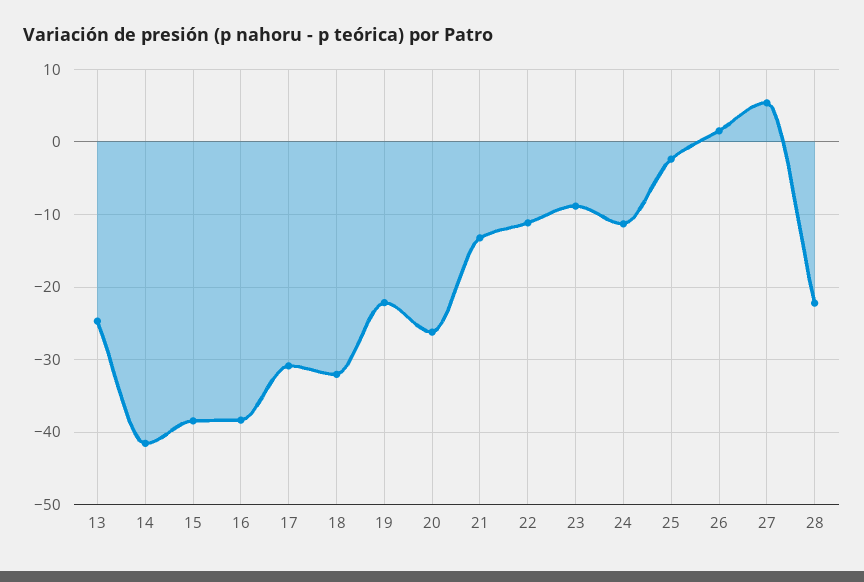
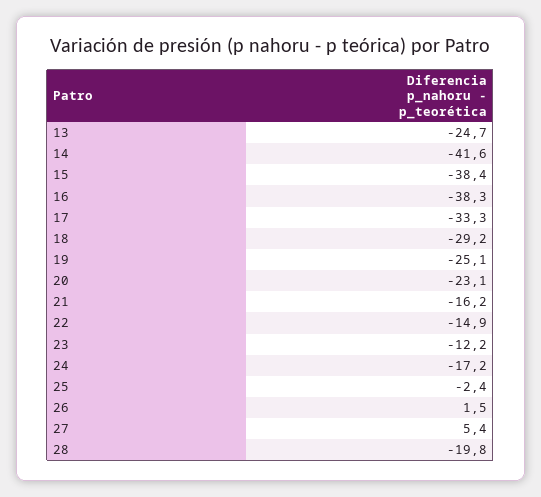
  {
    "13": -24.7,
    "14": -41.6,
    "15": -38.4,
    "16": -38.3,
-   "17": -31,
+   "17": -33.3,
-   "18": -32,
+   "18": -29.2,
-   "19": -22,
+   "19": -25.1,
-   "20": -26,
+   "20": -23.1,
-   "21": -13,
+   "21": -16.2,
-   "22": -11,
+   "22": -14.9,
-   "23": -9,
+   "23": -12.2,
-   "24": -11,
+   "24": -17.2,
    "25": -2.4,
    "26": 1.5,
    "27": 5.4,
-   "28": -22
+   "28": -19.8
  }

